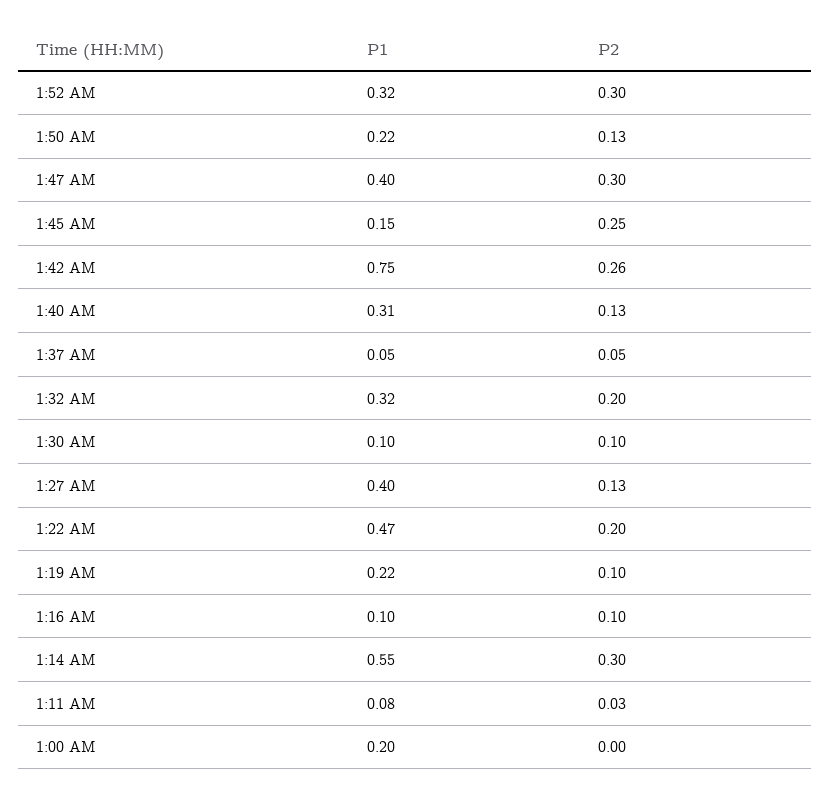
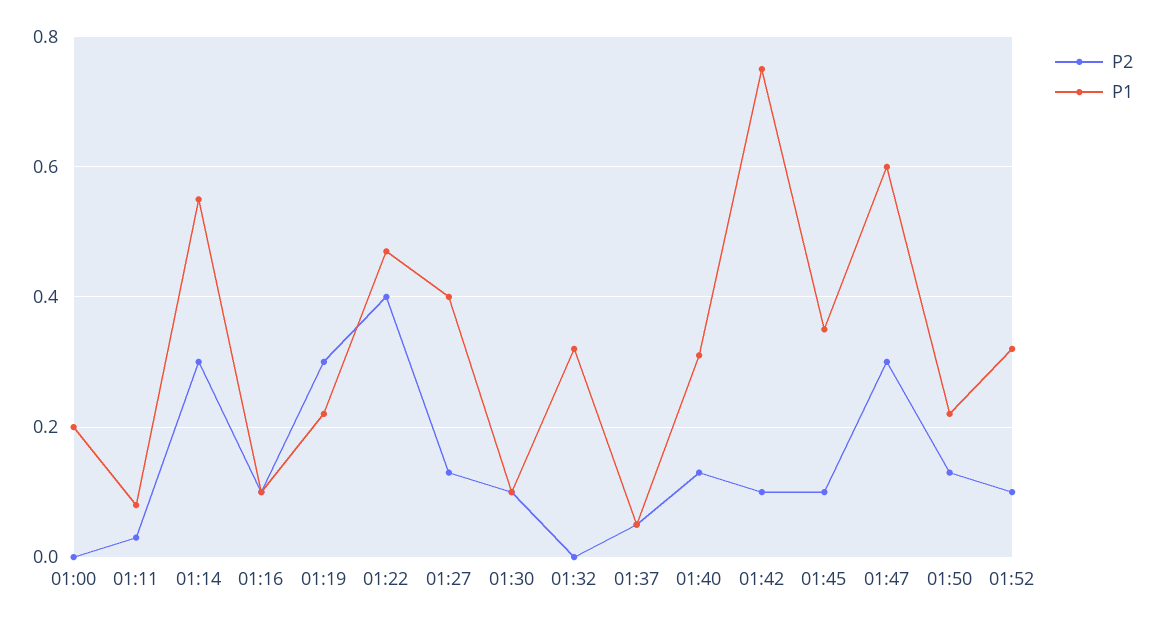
  {
    "P1": {
      "1:52 AM": 0.32,
      "1:50 AM": 0.22,
-     "1:47 AM": 0.4,
+     "1:47 AM": 0.6,
-     "1:45 AM": 0.15,
+     "1:45 AM": 0.35,
      "1:42 AM": 0.75,
      "1:40 AM": 0.31,
      "1:37 AM": 0.05,
      "1:32 AM": 0.32,
      "1:30 AM": 0.1,
      "1:27 AM": 0.4,
      "1:22 AM": 0.47,
      "1:19 AM": 0.22,
      "1:16 AM": 0.1,
      "1:14 AM": 0.55,
      "1:11 AM": 0.08,
      "1:00 AM": 0.2
    },
    "P2": {
-     "1:52 AM": 0.3,
+     "1:52 AM": 0.1,
      "1:50 AM": 0.13,
      "1:47 AM": 0.3,
-     "1:45 AM": 0.25,
+     "1:45 AM": 0.1,
-     "1:42 AM": 0.26,
+     "1:42 AM": 0.1,
      "1:40 AM": 0.13,
      "1:37 AM": 0.05,
-     "1:32 AM": 0.2,
+     "1:32 AM": 0,
      "1:30 AM": 0.1,
      "1:27 AM": 0.13,
-     "1:22 AM": 0.2,
+     "1:22 AM": 0.4,
-     "1:19 AM": 0.1,
+     "1:19 AM": 0.3,
      "1:16 AM": 0.1,
      "1:14 AM": 0.3,
      "1:11 AM": 0.03,
      "1:00 AM": 0
    }
  }

